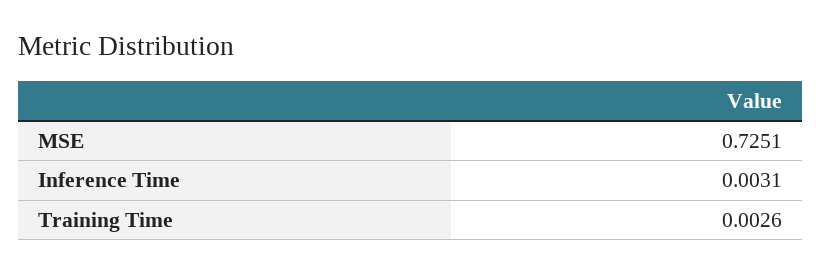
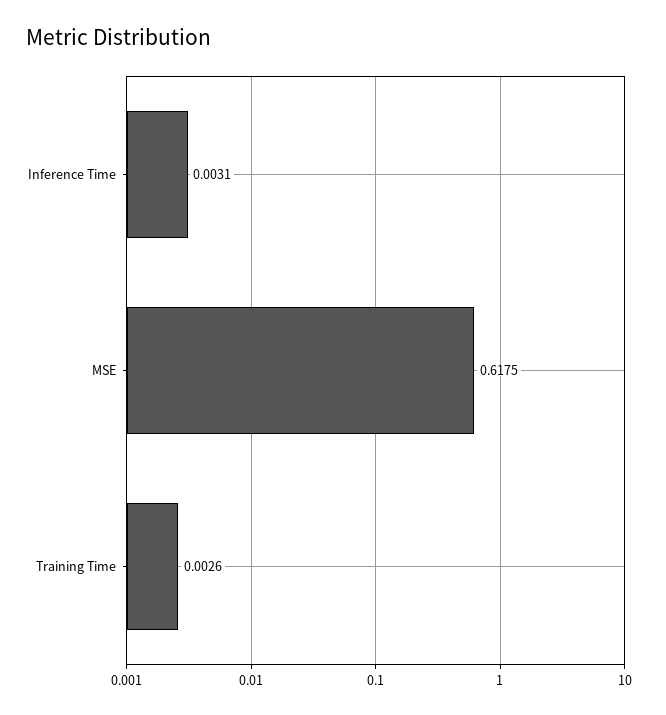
  {
-   "MSE": 0.7251,
+   "MSE": 0.6175,
    "Inference Time": 0.0031,
    "Training Time": 0.0026
  }

